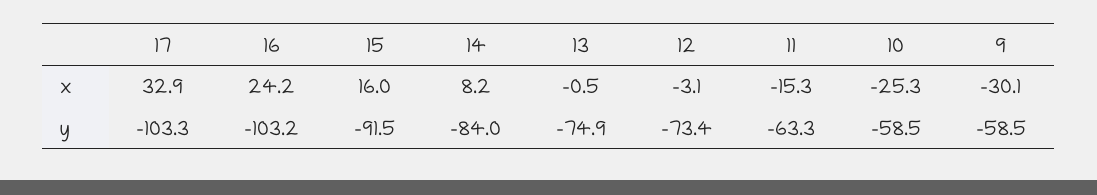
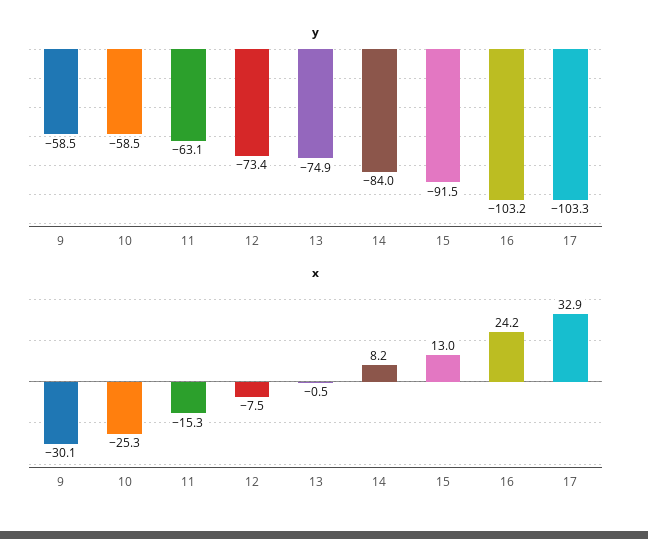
  {
    "x": {
      "17": 32.9,
      "16": 24.2,
-     "15": 16,
+     "15": 13,
      "14": 8.2,
      "13": -0.5,
-     "12": -3.1,
+     "12": -7.5,
      "11": -15.3,
      "10": -25.3,
      "9": -30.1
    },
    "y": {
      "17": -103.3,
      "16": -103.2,
      "15": -91.5,
      "14": -84,
      "13": -74.9,
      "12": -73.4,
-     "11": -63.3,
+     "11": -63.1,
      "10": -58.5,
      "9": -58.5
    }
  }

